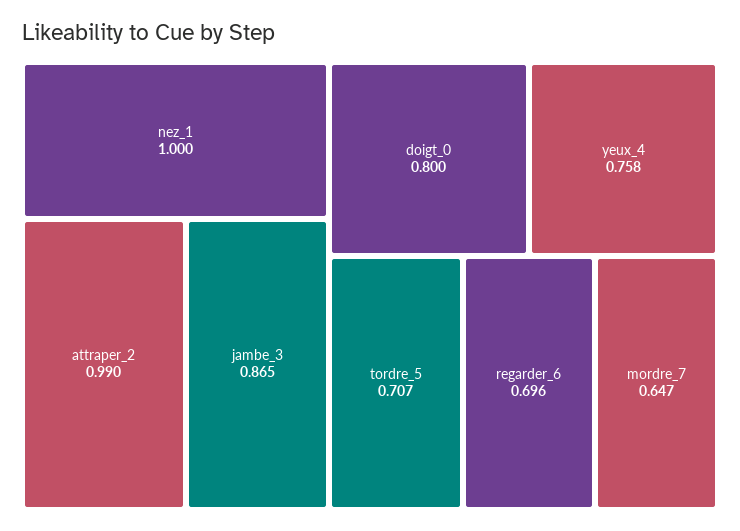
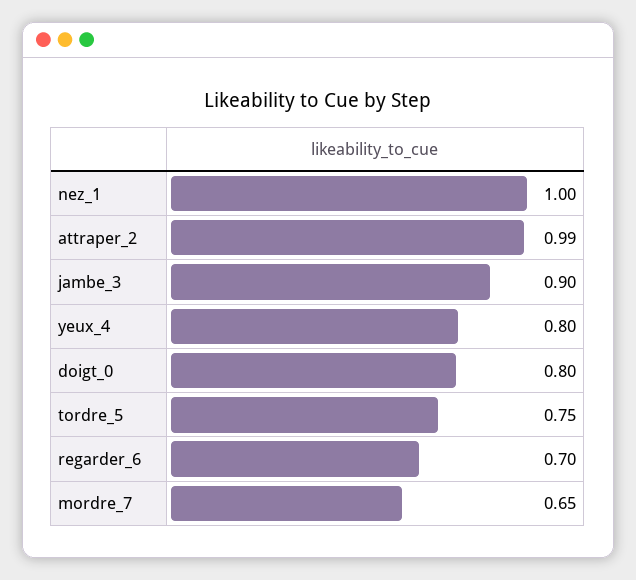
  {
    "nez_1": 1,
    "attraper_2": 0.99,
-   "jambe_3": 0.865,
+   "jambe_3": 0.9,
    "doigt_0": 0.8,
-   "yeux_4": 0.758,
+   "yeux_4": 0.8,
-   "tordre_5": 0.707,
+   "tordre_5": 0.75,
    "regarder_6": 0.696,
    "mordre_7": 0.647
  }

